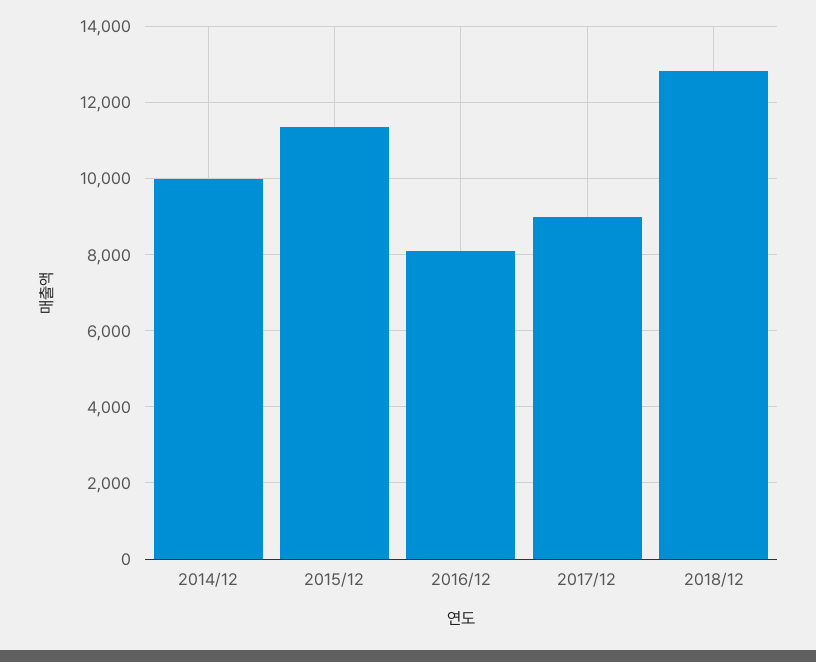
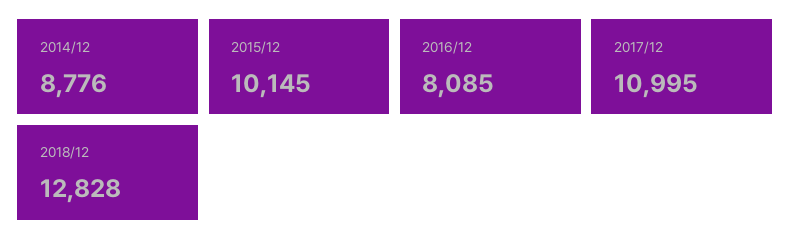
  {
-   "2014/12": 10000,
+   "2014/12": 8776,
-   "2015/12": 11400,
+   "2015/12": 10145,
    "2016/12": 8085,
-   "2017/12": 9000,
+   "2017/12": 10995,
    "2018/12": 12828
  }

